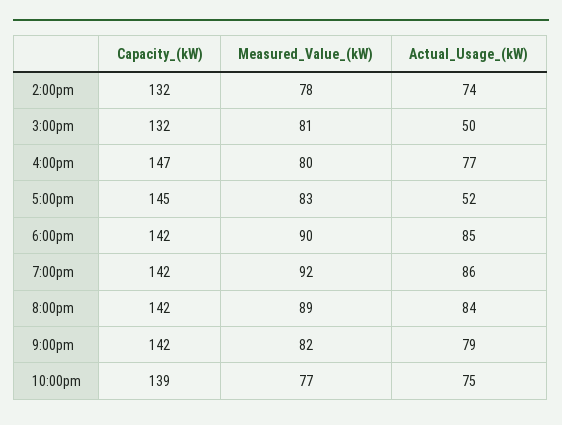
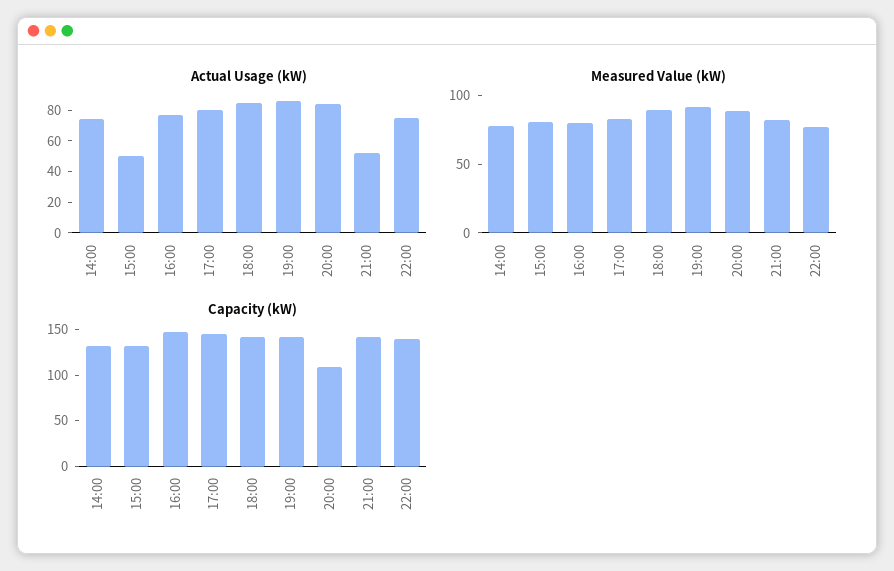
  {
    "Capacity_(kW)": {
      "2:00pm": 132,
      "3:00pm": 132,
      "4:00pm": 147,
      "5:00pm": 145,
      "6:00pm": 142,
      "7:00pm": 142,
-     "8:00pm": 142,
+     "8:00pm": 110,
      "9:00pm": 142,
      "10:00pm": 139
    },
    "Measured_Value_(kW)": {
      "2:00pm": 78,
      "3:00pm": 81,
      "4:00pm": 80,
      "5:00pm": 83,
      "6:00pm": 90,
      "7:00pm": 92,
      "8:00pm": 89,
      "9:00pm": 82,
      "10:00pm": 77
    },
    "Actual_Usage_(kW)": {
      "2:00pm": 74,
      "3:00pm": 50,
      "4:00pm": 77,
-     "5:00pm": 52,
+     "5:00pm": 80,
      "6:00pm": 85,
      "7:00pm": 86,
      "8:00pm": 84,
-     "9:00pm": 79,
+     "9:00pm": 50,
      "10:00pm": 75
    }
  }

